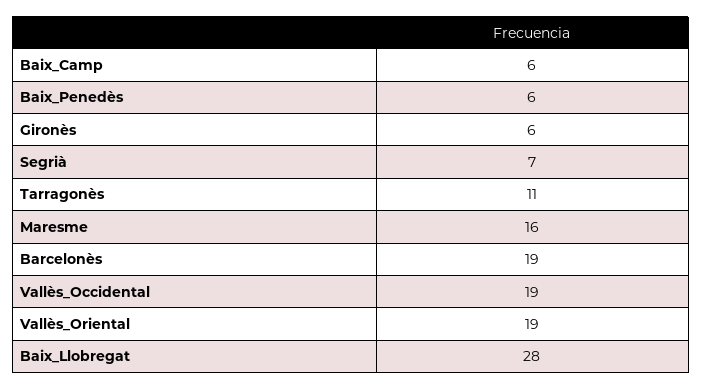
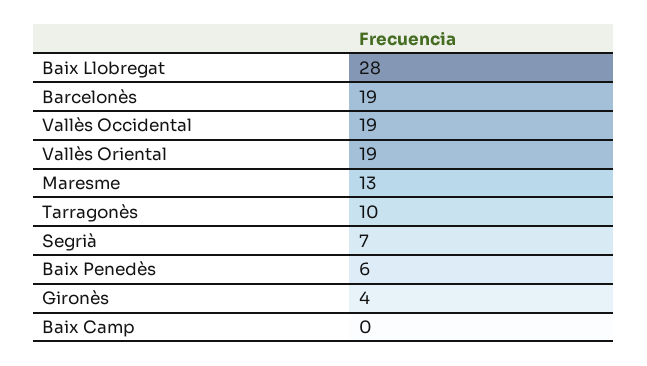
  {
-   "Baix_Camp": 6,
+   "Baix_Camp": 0,
    "Baix_Penedès": 6,
-   "Gironès": 6,
+   "Gironès": 4,
    "Segrià": 7,
-   "Tarragonès": 11,
+   "Tarragonès": 10,
-   "Maresme": 16,
+   "Maresme": 13,
    "Barcelonès": 19,
    "Vallès_Occidental": 19,
    "Vallès_Oriental": 19,
    "Baix_Llobregat": 28
  }

